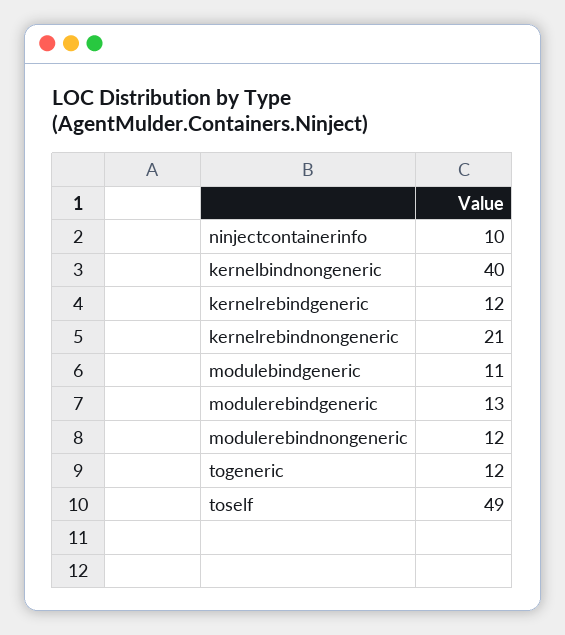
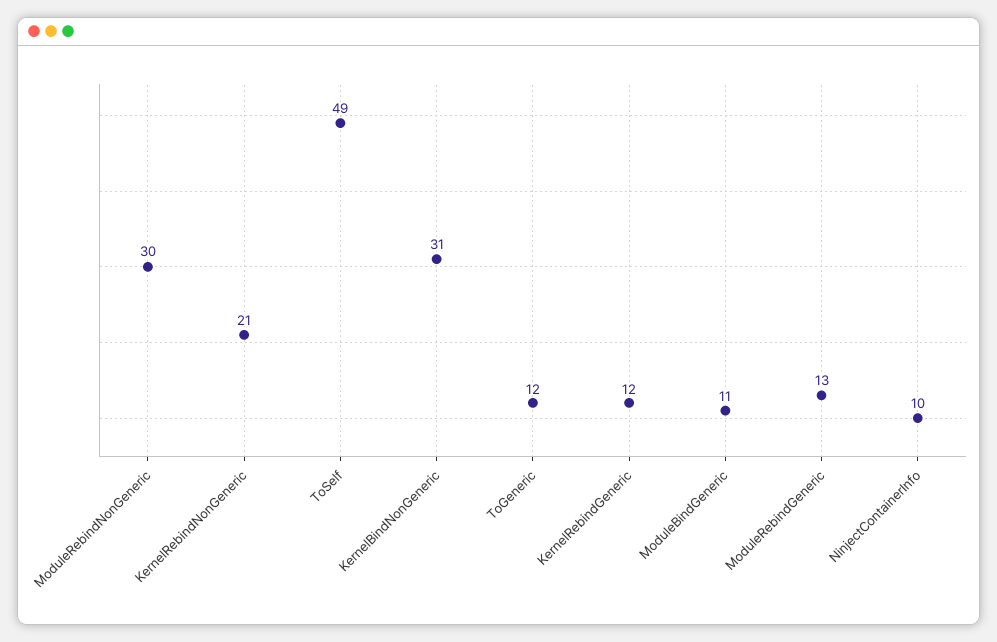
  {
    "ninjectcontainerinfo": 10,
-   "kernelbindnongeneric": 40,
+   "kernelbindnongeneric": 31,
    "kernelrebindgeneric": 12,
    "kernelrebindnongeneric": 21,
    "modulebindgeneric": 11,
    "modulerebindgeneric": 13,
-   "modulerebindnongeneric": 12,
+   "modulerebindnongeneric": 30,
    "togeneric": 12,
    "toself": 49
  }

